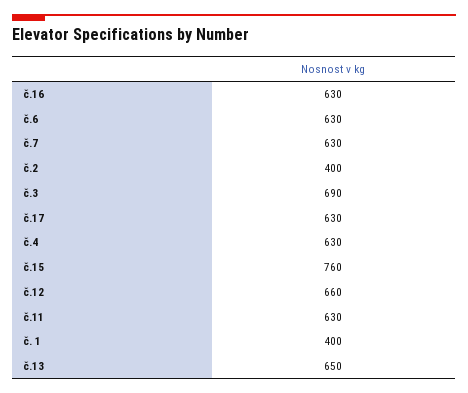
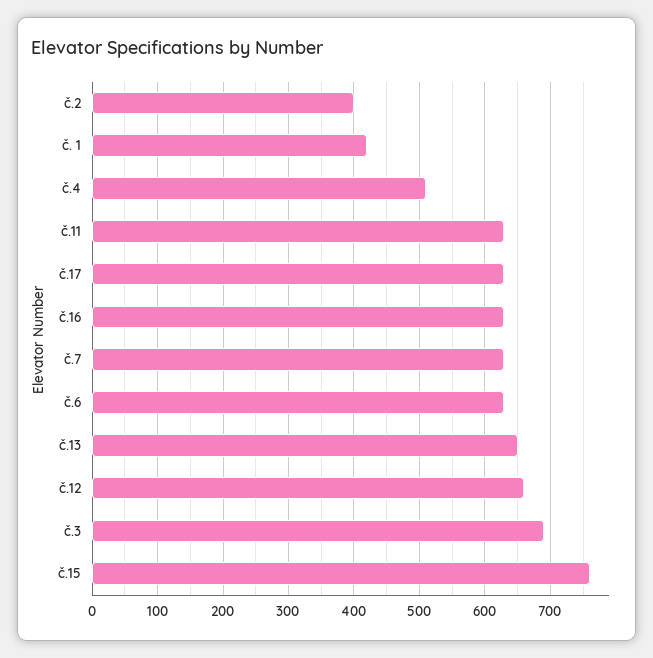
  {
    "č.16": 630,
    "č.6": 630,
    "č.7": 630,
    "č.2": 400,
    "č.3": 690,
    "č.17": 630,
-   "č.4": 630,
+   "č.4": 510,
    "č.15": 760,
    "č.12": 660,
    "č.11": 630,
-   "č. 1": 400,
+   "č. 1": 420,
    "č.13": 650
  }

